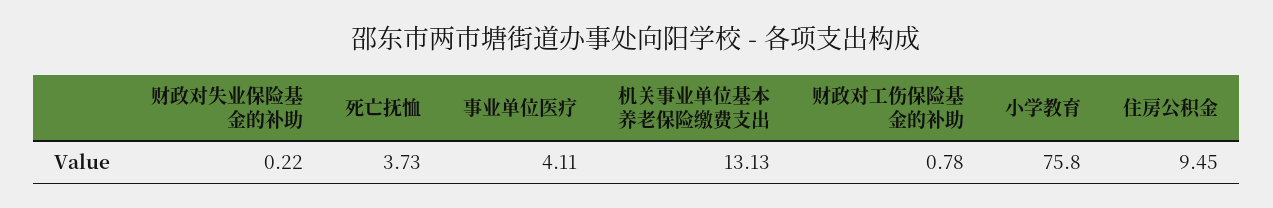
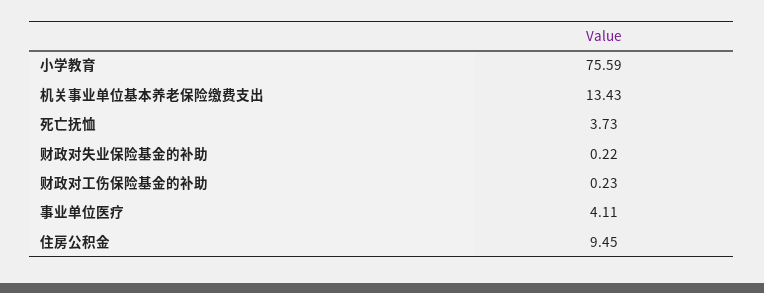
  {
    "财政对失业保险基金的补助": 0.22,
    "死亡抚恤": 3.73,
    "事业单位医疗": 4.11,
-   "机关事业单位基本养老保险缴费支出": 13.13,
+   "机关事业单位基本养老保险缴费支出": 13.43,
-   "财政对工伤保险基金的补助": 0.78,
+   "财政对工伤保险基金的补助": 0.23,
-   "小学教育": 75.8,
+   "小学教育": 75.59,
    "住房公积金": 9.45
  }

